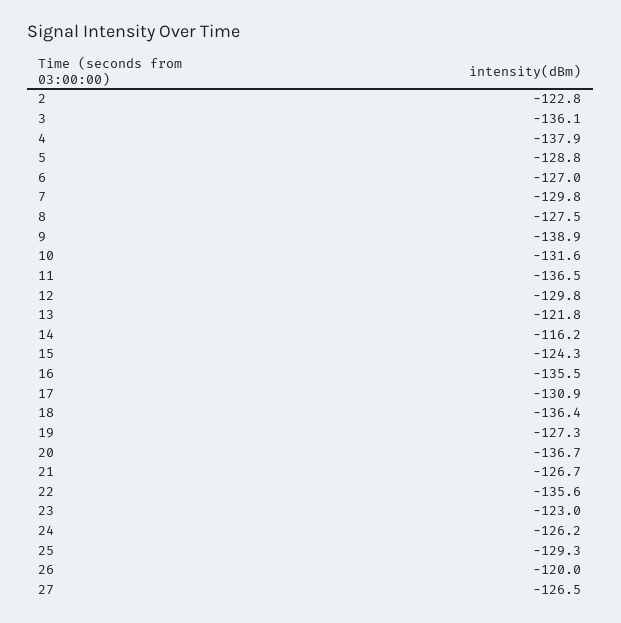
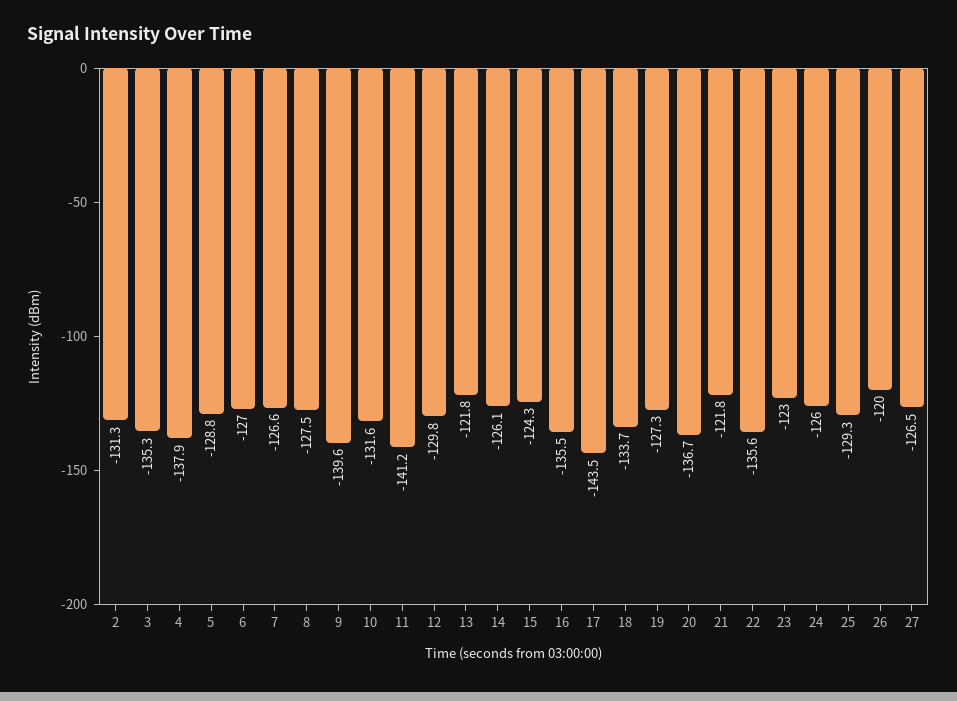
  {
-   "2": -122.8,
+   "2": -131.3,
-   "3": -136.1,
+   "3": -135.3,
    "4": -137.9,
    "5": -128.8,
    "6": -127,
-   "7": -129.8,
+   "7": -126.6,
    "8": -127.5,
-   "9": -138.9,
+   "9": -139.6,
    "10": -131.6,
-   "11": -136.5,
+   "11": -141.2,
    "12": -129.8,
    "13": -121.8,
-   "14": -116.2,
+   "14": -126.1,
    "15": -124.3,
    "16": -135.5,
-   "17": -130.9,
+   "17": -143.5,
-   "18": -136.4,
+   "18": -133.7,
    "19": -127.3,
    "20": -136.7,
-   "21": -126.7,
+   "21": -121.8,
    "22": -135.6,
    "23": -123,
-   "24": -126.2,
+   "24": -126,
    "25": -129.3,
    "26": -120,
    "27": -126.5
  }

